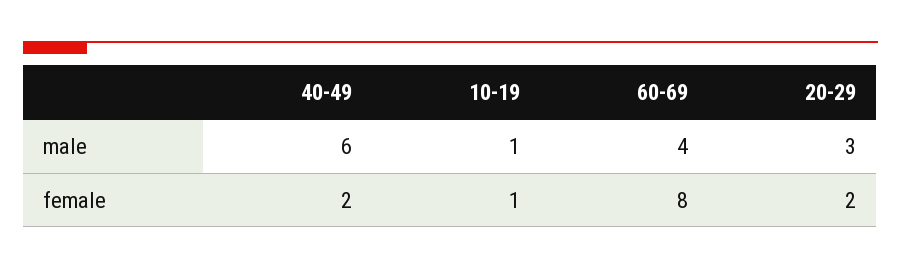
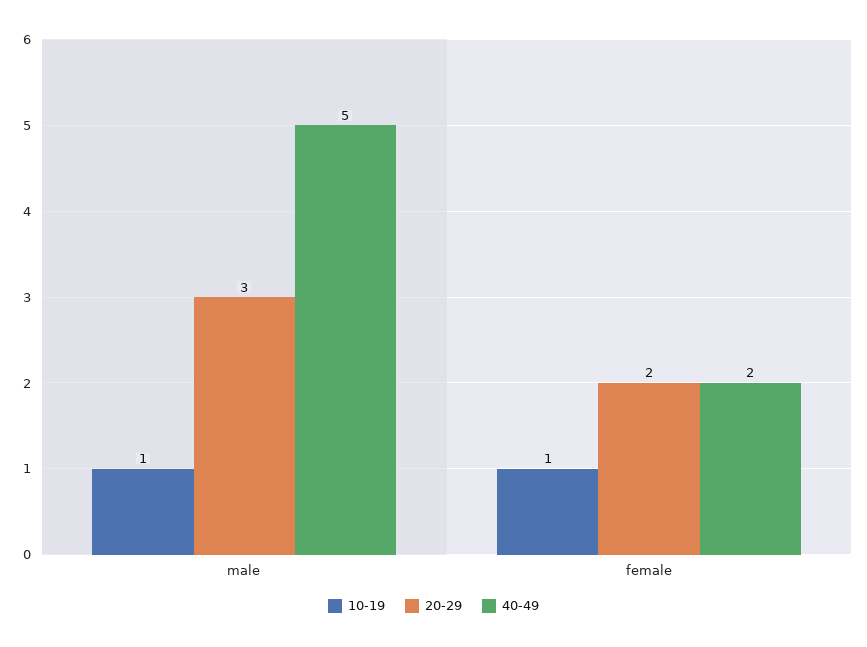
  {
    "40-49": {
-     "male": 6,
+     "male": 5,
      "female": 2
    },
    "10-19": {
      "male": 1,
      "female": 1
    },
-   "60-69": {
-     "male": 4,
-     "female": 8
-   },
    "20-29": {
      "male": 3,
      "female": 2
    }
  }

